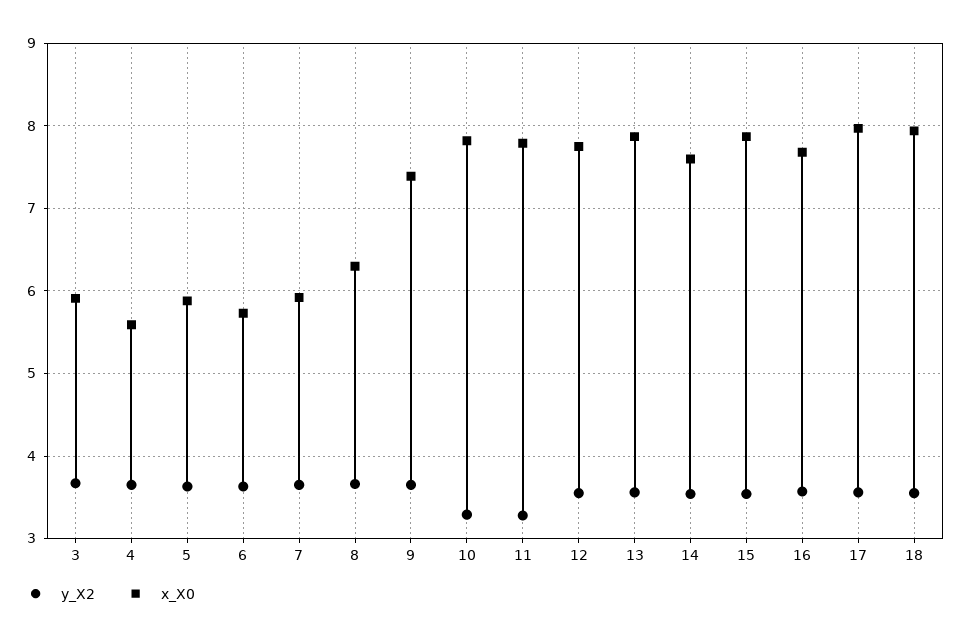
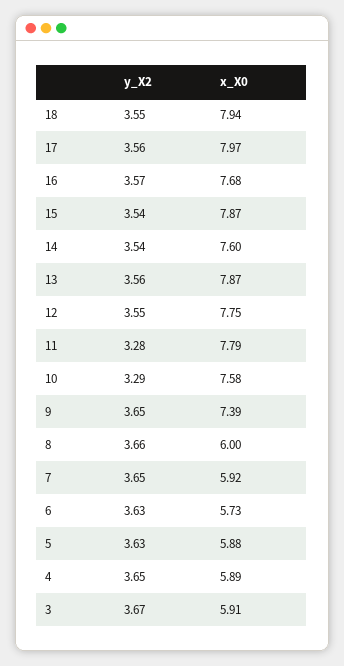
  {
    "y_X2": {
      "3": 3.67,
      "4": 3.65,
      "5": 3.63,
      "6": 3.63,
      "7": 3.65,
      "8": 3.66,
      "9": 3.65,
      "10": 3.29,
      "11": 3.28,
      "12": 3.55,
      "13": 3.56,
      "14": 3.54,
      "15": 3.54,
      "16": 3.57,
      "17": 3.56,
      "18": 3.55
    },
    "x_X0": {
      "3": 5.91,
-     "4": 5.6,
+     "4": 5.89,
      "5": 5.88,
      "6": 5.73,
      "7": 5.92,
-     "8": 6.3,
+     "8": 6,
      "9": 7.39,
-     "10": 7.8,
+     "10": 7.58,
      "11": 7.79,
      "12": 7.75,
      "13": 7.87,
      "14": 7.6,
      "15": 7.87,
      "16": 7.68,
      "17": 7.97,
      "18": 7.94
    }
  }

